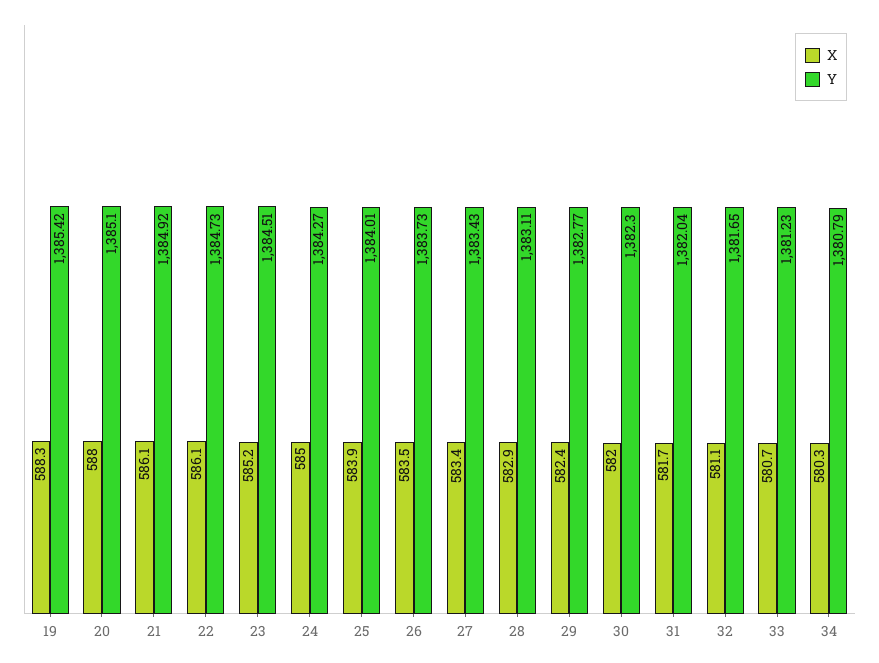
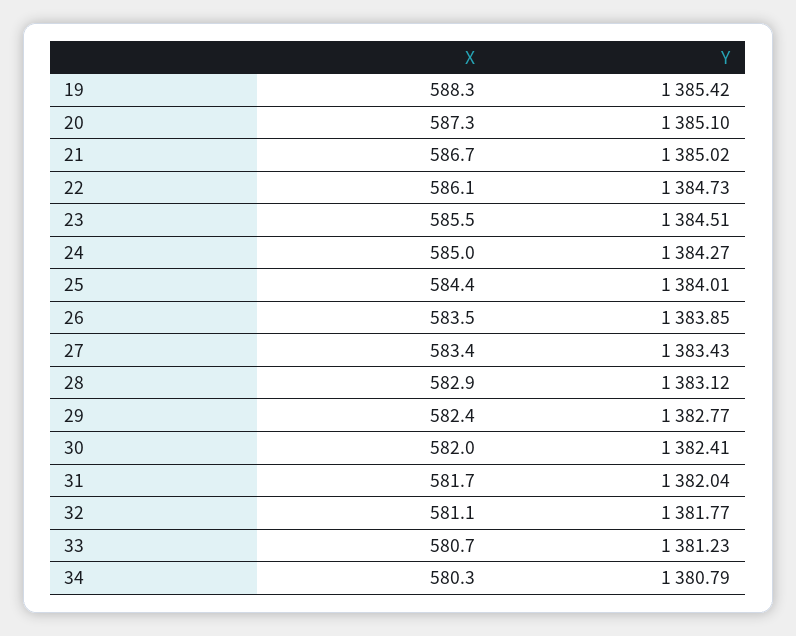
  {
    "X": {
      "19": 588.3,
-     "20": 588,
+     "20": 587.3,
-     "21": 586.1,
+     "21": 586.7,
      "22": 586.1,
-     "23": 585.2,
+     "23": 585.5,
      "24": 585,
-     "25": 583.9,
+     "25": 584.4,
      "26": 583.5,
      "27": 583.4,
      "28": 582.9,
      "29": 582.4,
      "30": 582,
      "31": 581.7,
      "32": 581.1,
      "33": 580.7,
      "34": 580.3
    },
    "Y": {
      "19": 1385.42,
      "20": 1385.1,
-     "21": 1384.92,
+     "21": 1385.02,
      "22": 1384.73,
      "23": 1384.51,
      "24": 1384.27,
      "25": 1384.01,
-     "26": 1383.73,
+     "26": 1383.85,
      "27": 1383.43,
-     "28": 1383.11,
+     "28": 1383.12,
      "29": 1382.77,
-     "30": 1382.3,
+     "30": 1382.41,
      "31": 1382.04,
-     "32": 1381.65,
+     "32": 1381.77,
      "33": 1381.23,
      "34": 1380.79
    }
  }

